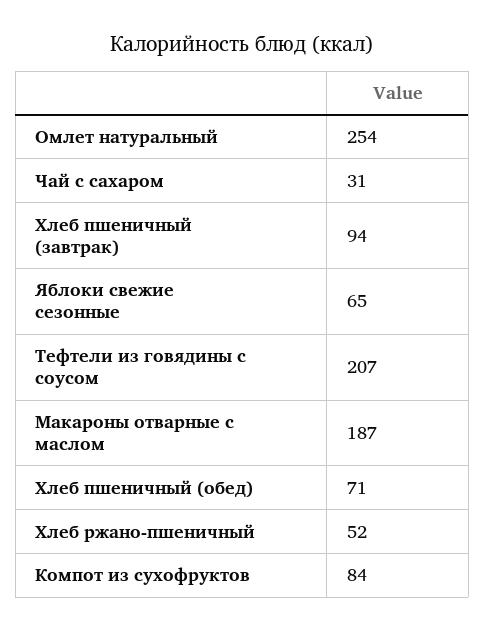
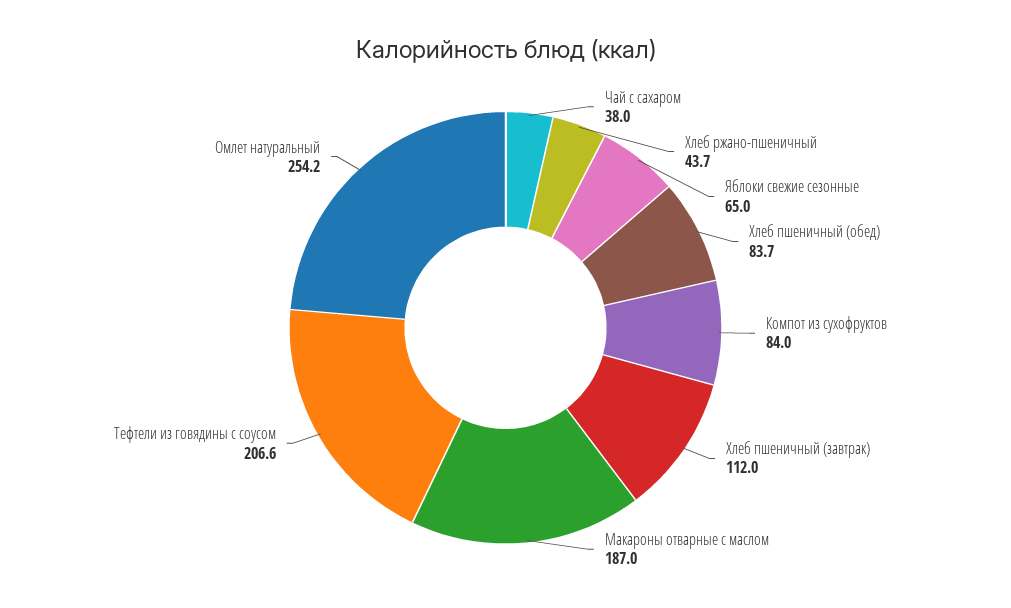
  {
    "Омлет натуральный": 254.2,
-   "Чай с сахаром": 31,
+   "Чай с сахаром": 38,
-   "Хлеб пшеничный (завтрак)": 94,
+   "Хлеб пшеничный (завтрак)": 112,
    "Яблоки свежие сезонные": 65,
    "Тефтели из говядины с соусом": 206.6,
    "Макароны отварные с маслом": 187,
-   "Хлеб пшеничный (обед)": 71,
+   "Хлеб пшеничный (обед)": 83.7,
-   "Хлеб ржано-пшеничный": 52,
+   "Хлеб ржано-пшеничный": 43.7,
    "Компот из сухофруктов": 84
  }

